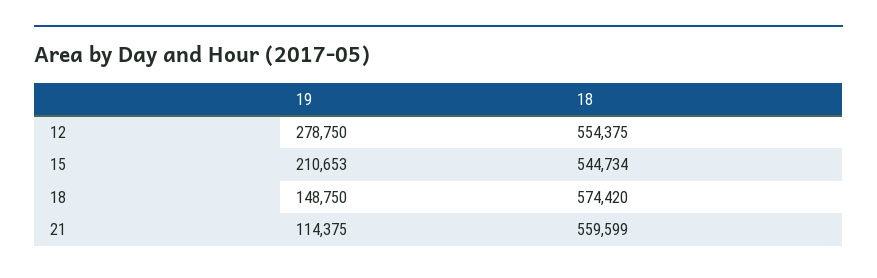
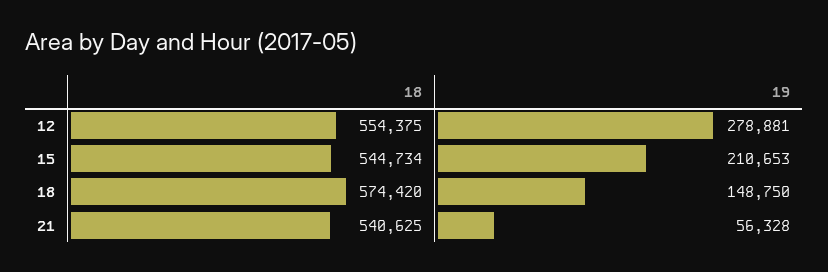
  {
    "19": {
-     "12": 278750,
+     "12": 278881,
      "15": 210653,
      "18": 148750,
-     "21": 114375
+     "21": 56328
    },
    "18": {
      "12": 554375,
      "15": 544734,
      "18": 574420,
-     "21": 559599
+     "21": 540625
    }
  }

